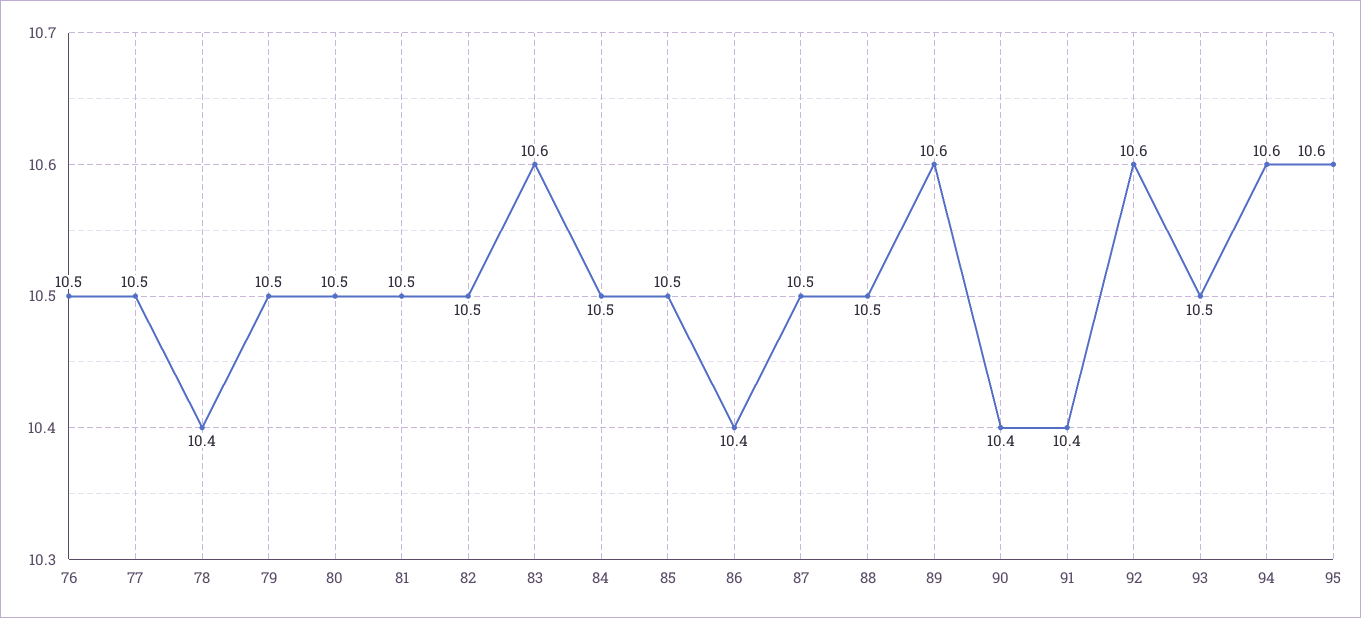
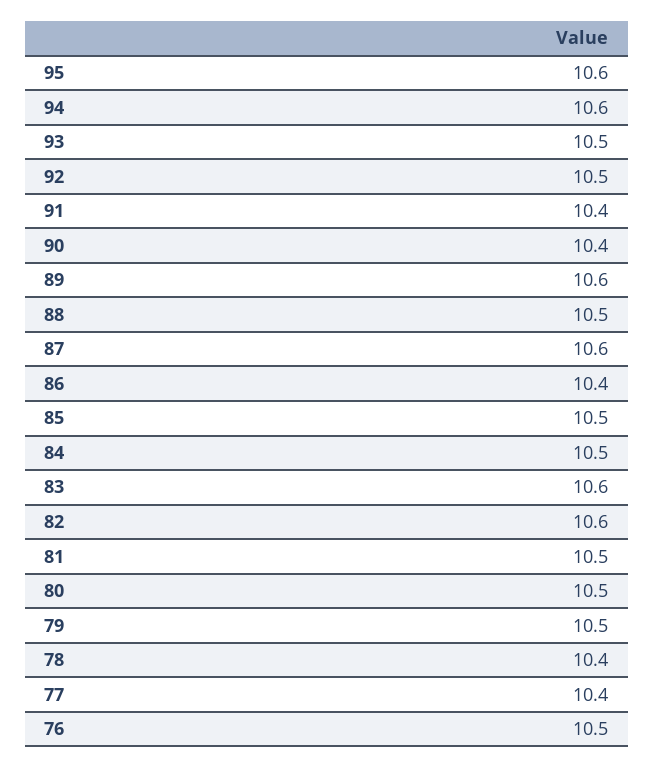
  {
    "76": 10.5,
-   "77": 10.5,
+   "77": 10.4,
    "78": 10.4,
    "79": 10.5,
    "80": 10.5,
    "81": 10.5,
-   "82": 10.5,
+   "82": 10.6,
    "83": 10.6,
    "84": 10.5,
    "85": 10.5,
    "86": 10.4,
-   "87": 10.5,
+   "87": 10.6,
    "88": 10.5,
    "89": 10.6,
    "90": 10.4,
    "91": 10.4,
-   "92": 10.6,
+   "92": 10.5,
    "93": 10.5,
    "94": 10.6,
    "95": 10.6
  }

